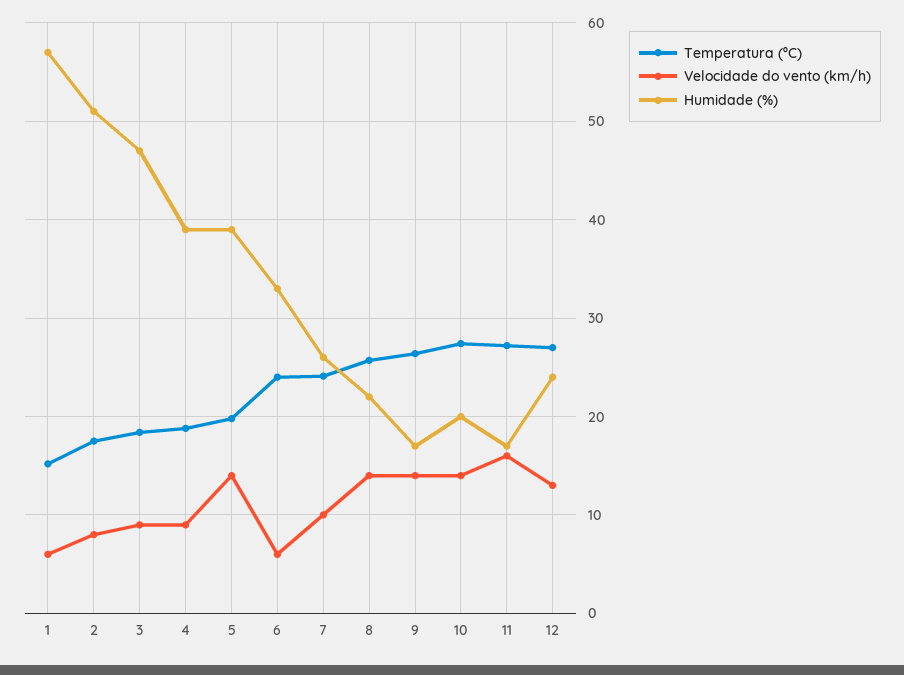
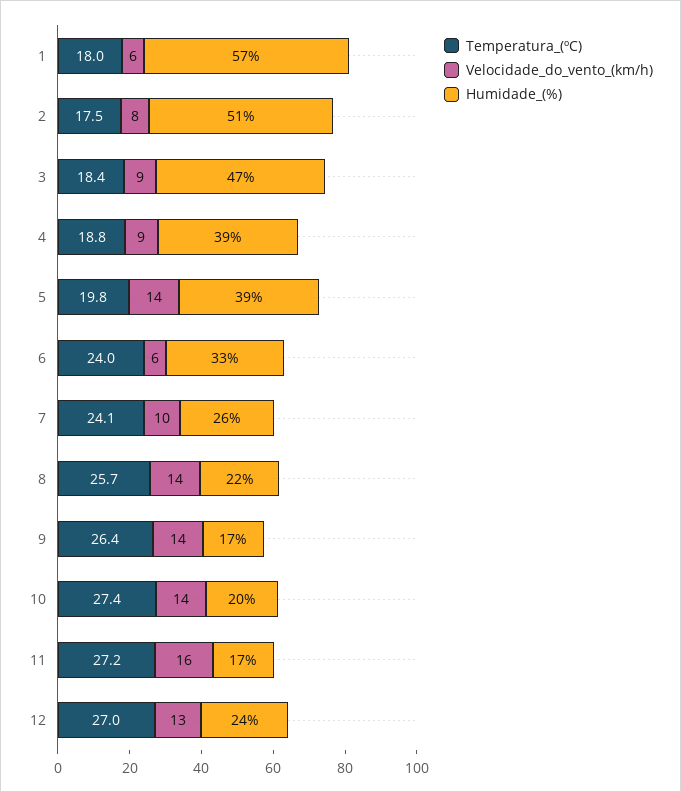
  {
    "Temperatura (ºC)": {
-     "1": 15,
+     "1": 18,
      "2": 17.5,
      "3": 18.4,
      "4": 18.8,
      "5": 19.8,
      "6": 24,
      "7": 24.1,
      "8": 25.7,
      "9": 26.4,
      "10": 27.4,
      "11": 27.2,
      "12": 27
    },
    "Velocidade do vento (km/h)": {
      "1": 6,
      "2": 8,
      "3": 9,
      "4": 9,
      "5": 14,
      "6": 6,
      "7": 10,
      "8": 14,
      "9": 14,
      "10": 14,
      "11": 16,
      "12": 13
    },
    "Humidade (%)": {
      "1": 57,
      "2": 51,
      "3": 47,
      "4": 39,
      "5": 39,
      "6": 33,
      "7": 26,
      "8": 22,
      "9": 17,
      "10": 20,
      "11": 17,
      "12": 24
    }
  }

